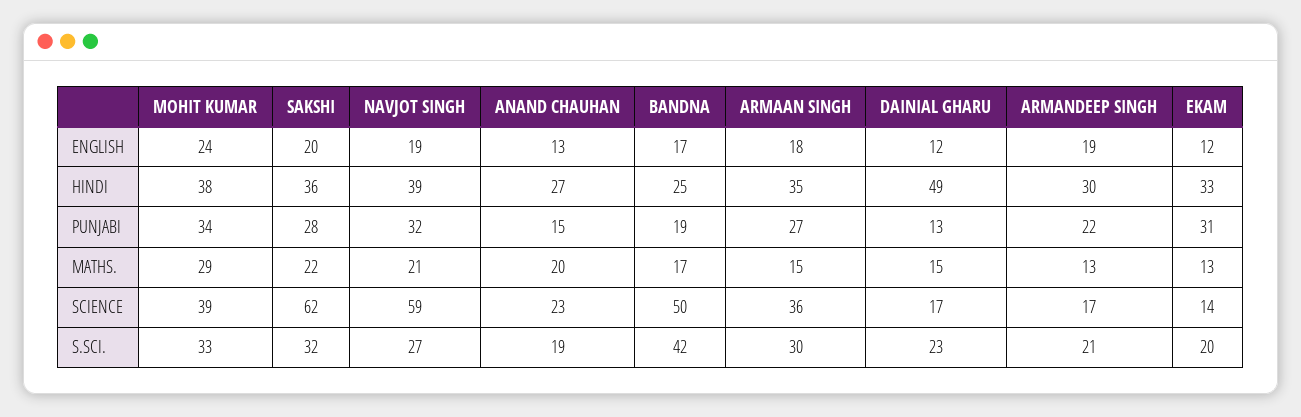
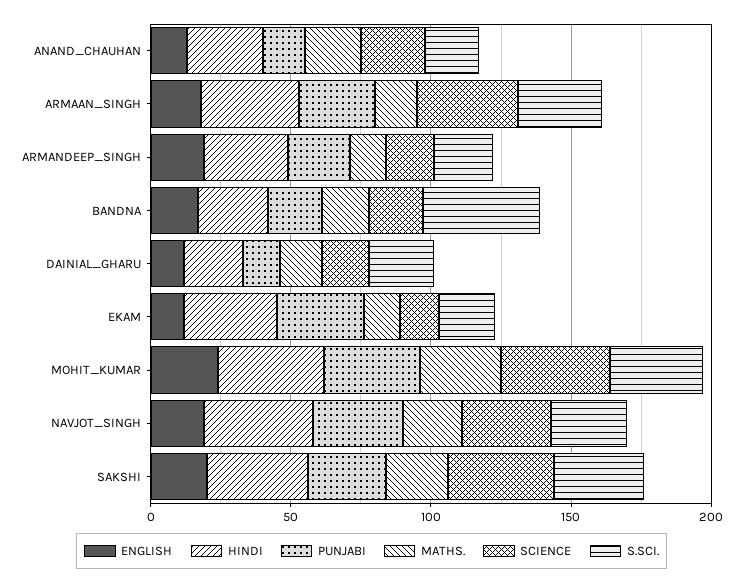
  {
    "ENGLISH": {
      "MOHIT KUMAR": 24,
      "SAKSHI": 20,
      "NAVJOT SINGH": 19,
      "ANAND CHAUHAN": 13,
      "BANDNA": 17,
      "ARMAAN SINGH": 18,
      "DAINIAL GHARU": 12,
      "ARMANDEEP SINGH": 19,
      "EKAM": 12
    },
    "HINDI": {
      "MOHIT KUMAR": 38,
      "SAKSHI": 36,
      "NAVJOT SINGH": 39,
      "ANAND CHAUHAN": 27,
      "BANDNA": 25,
      "ARMAAN SINGH": 35,
-     "DAINIAL GHARU": 49,
+     "DAINIAL GHARU": 20,
      "ARMANDEEP SINGH": 30,
      "EKAM": 33
    },
    "PUNJABI": {
      "MOHIT KUMAR": 34,
      "SAKSHI": 28,
      "NAVJOT SINGH": 32,
      "ANAND CHAUHAN": 15,
      "BANDNA": 19,
      "ARMAAN SINGH": 27,
      "DAINIAL GHARU": 13,
      "ARMANDEEP SINGH": 22,
      "EKAM": 31
    },
    "MATHS.": {
      "MOHIT KUMAR": 29,
      "SAKSHI": 22,
      "NAVJOT SINGH": 21,
      "ANAND CHAUHAN": 20,
      "BANDNA": 17,
      "ARMAAN SINGH": 15,
      "DAINIAL GHARU": 15,
      "ARMANDEEP SINGH": 13,
      "EKAM": 13
    },
    "SCIENCE": {
      "MOHIT KUMAR": 39,
-     "SAKSHI": 62,
+     "SAKSHI": 40,
-     "NAVJOT SINGH": 59,
+     "NAVJOT SINGH": 30,
      "ANAND CHAUHAN": 23,
-     "BANDNA": 50,
+     "BANDNA": 20,
      "ARMAAN SINGH": 36,
      "DAINIAL GHARU": 17,
      "ARMANDEEP SINGH": 17,
      "EKAM": 14
    },
    "S.SCI.": {
      "MOHIT KUMAR": 33,
      "SAKSHI": 32,
      "NAVJOT SINGH": 27,
      "ANAND CHAUHAN": 19,
      "BANDNA": 42,
      "ARMAAN SINGH": 30,
      "DAINIAL GHARU": 23,
      "ARMANDEEP SINGH": 21,
      "EKAM": 20
    }
  }

